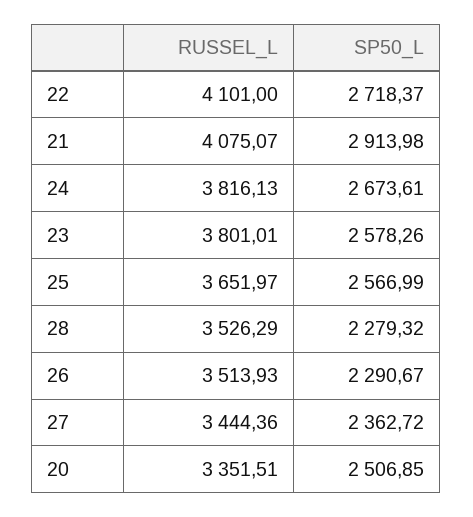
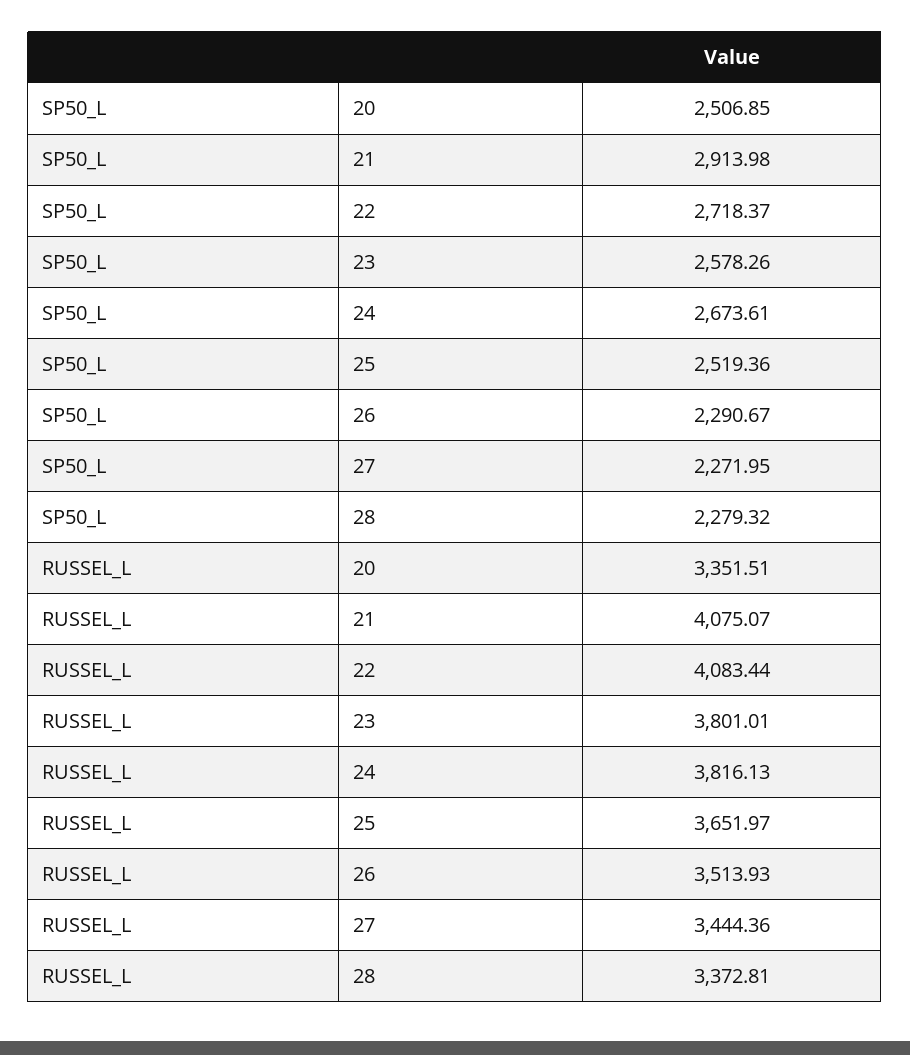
  {
    "RUSSEL_L": {
-     "22": 4101,
+     "22": 4083.44,
      "21": 4075.07,
      "24": 3816.13,
      "23": 3801.01,
      "25": 3651.97,
-     "28": 3526.29,
+     "28": 3372.81,
      "26": 3513.93,
      "27": 3444.36,
      "20": 3351.51
    },
    "SP50_L": {
      "22": 2718.37,
      "21": 2913.98,
      "24": 2673.61,
      "23": 2578.26,
-     "25": 2566.99,
+     "25": 2519.36,
      "28": 2279.32,
      "26": 2290.67,
-     "27": 2362.72,
+     "27": 2271.95,
      "20": 2506.85
    }
  }

